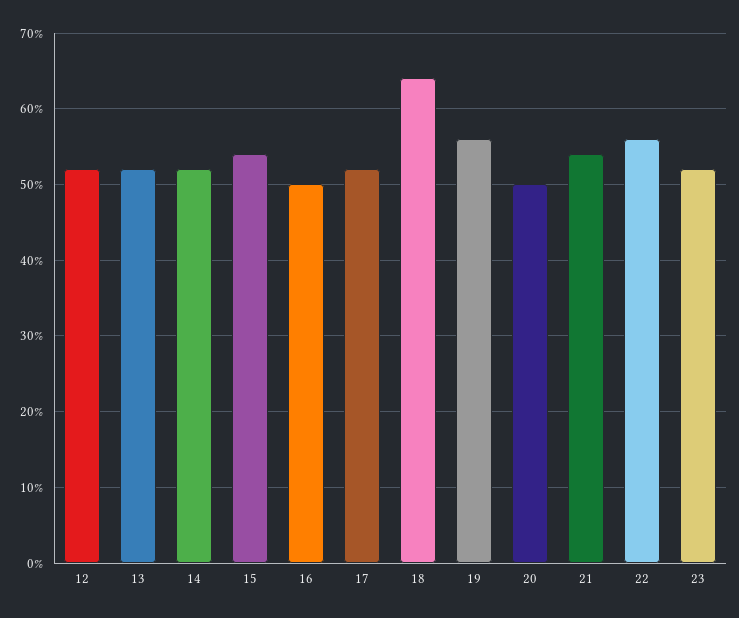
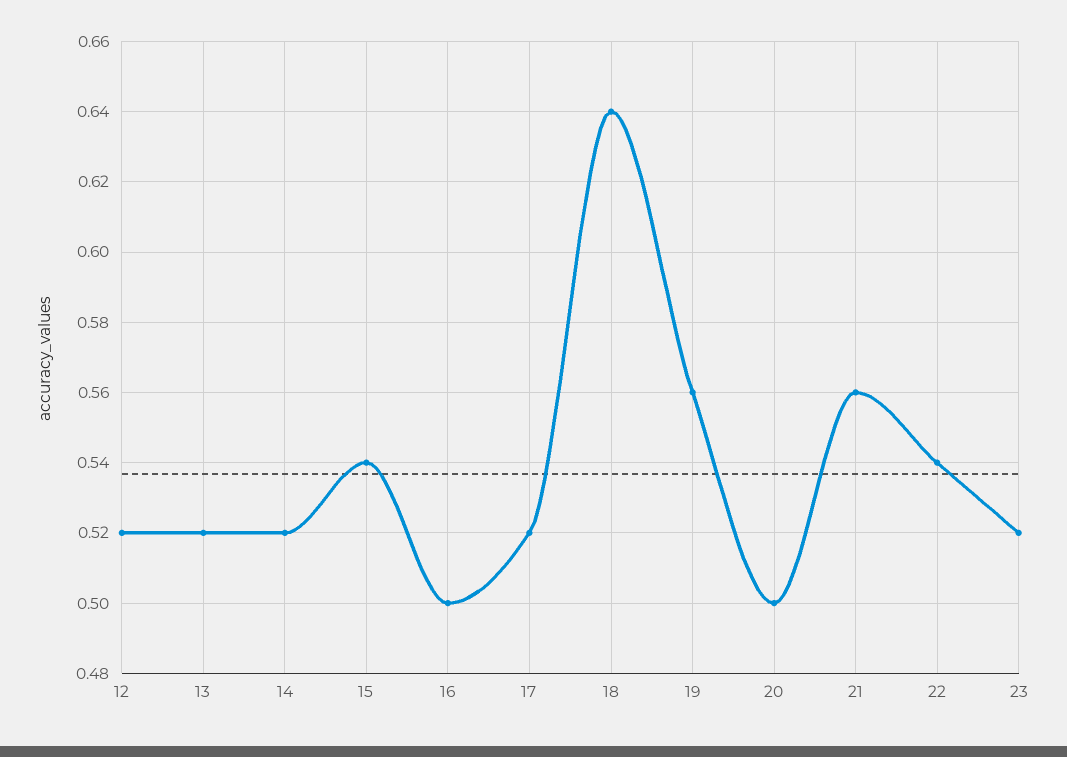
  {
    "12": 0.52,
    "13": 0.52,
    "14": 0.52,
    "15": 0.54,
    "16": 0.5,
    "17": 0.52,
    "18": 0.64,
    "19": 0.56,
    "20": 0.5,
-   "21": 0.54,
+   "21": 0.56,
-   "22": 0.56,
+   "22": 0.54,
    "23": 0.52
  }

